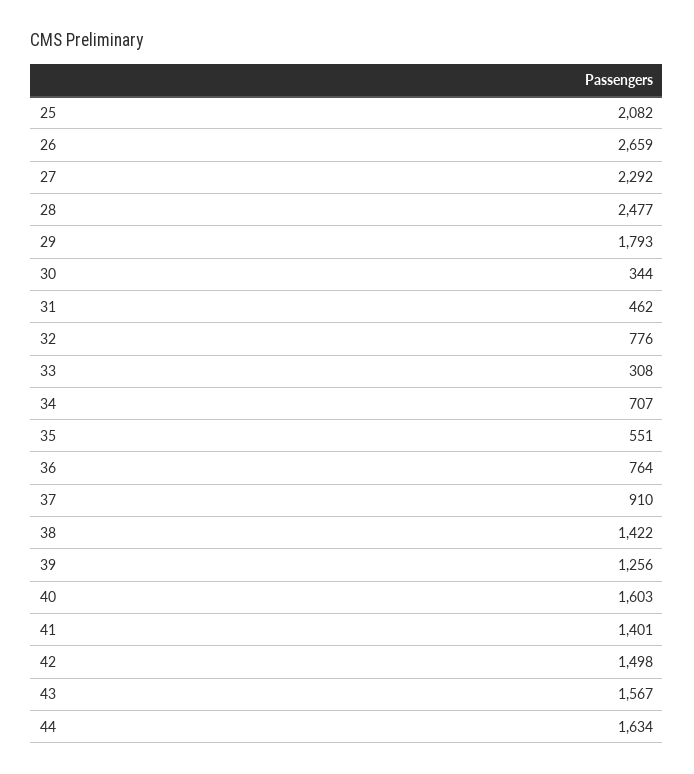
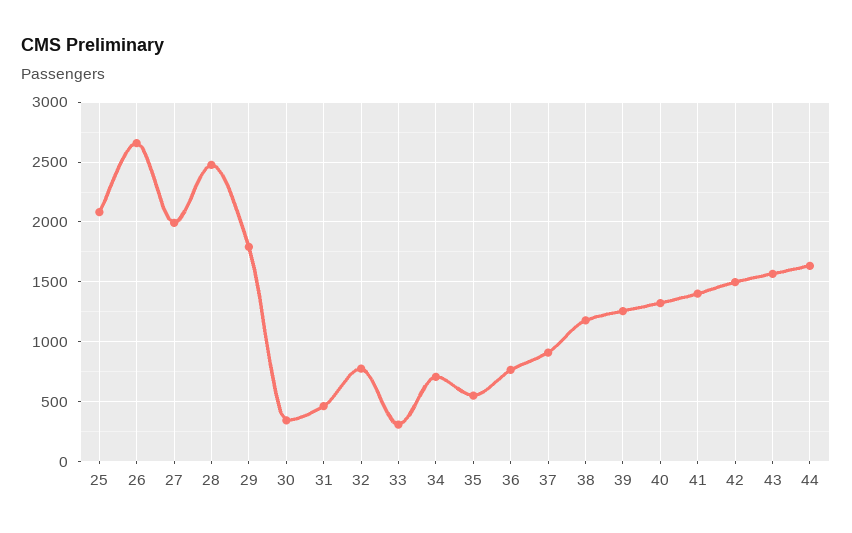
  {
    "25": 2082,
    "26": 2659,
-   "27": 2292,
+   "27": 2000,
    "28": 2477,
    "29": 1793,
    "30": 344,
    "31": 462,
    "32": 776,
    "33": 308,
    "34": 707,
    "35": 551,
    "36": 764,
    "37": 910,
-   "38": 1422,
+   "38": 1200,
    "39": 1256,
-   "40": 1603,
+   "40": 1300,
    "41": 1401,
    "42": 1498,
    "43": 1567,
    "44": 1634
  }

